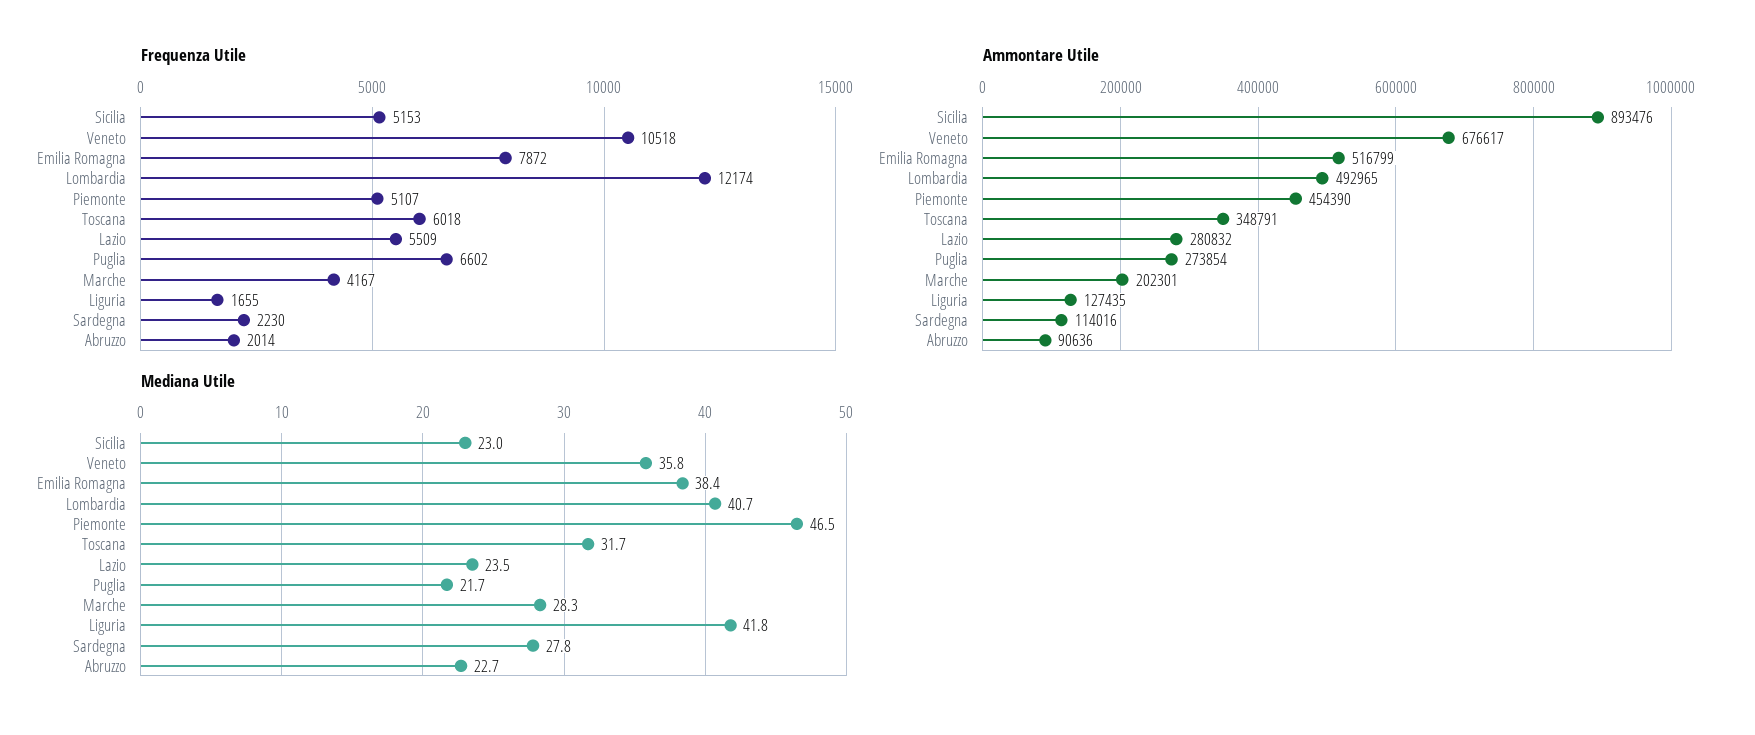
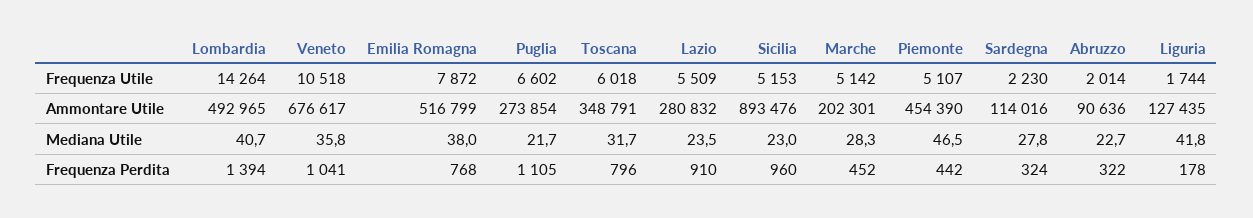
  {
    "Frequenza Utile": {
      "Sicilia": 5153,
      "Veneto": 10518,
      "Emilia Romagna": 7872,
-     "Lombardia": 12174,
+     "Lombardia": 14264,
      "Piemonte": 5107,
      "Toscana": 6018,
      "Lazio": 5509,
      "Puglia": 6602,
-     "Marche": 4167,
+     "Marche": 5142,
-     "Liguria": 1655,
+     "Liguria": 1744,
      "Sardegna": 2230,
      "Abruzzo": 2014
    },
    "Ammontare Utile": {
      "Sicilia": 893476,
      "Veneto": 676617,
      "Emilia Romagna": 516799,
      "Lombardia": 492965,
      "Piemonte": 454390,
      "Toscana": 348791,
      "Lazio": 280832,
      "Puglia": 273854,
      "Marche": 202301,
      "Liguria": 127435,
      "Sardegna": 114016,
      "Abruzzo": 90636
    },
    "Mediana Utile": {
      "Sicilia": 23,
      "Veneto": 35.8,
-     "Emilia Romagna": 38.4,
+     "Emilia Romagna": 38,
      "Lombardia": 40.7,
      "Piemonte": 46.5,
      "Toscana": 31.7,
      "Lazio": 23.5,
      "Puglia": 21.7,
      "Marche": 28.3,
      "Liguria": 41.8,
      "Sardegna": 27.8,
      "Abruzzo": 22.7
-   }
+   },
+   "Frequenza Perdita": {
+     "Lombardia": 1394,
+     "Veneto": 1041,
+     "Emilia Romagna": 768,
+     "Puglia": 1105,
+     "Toscana": 796,
+     "Lazio": 910,
+     "Sicilia": 960,
+     "Marche": 452,
+     "Piemonte": 442,
+     "Sardegna": 324,
+     "Abruzzo": 322,
+     "Liguria": 178
+   }
  }

